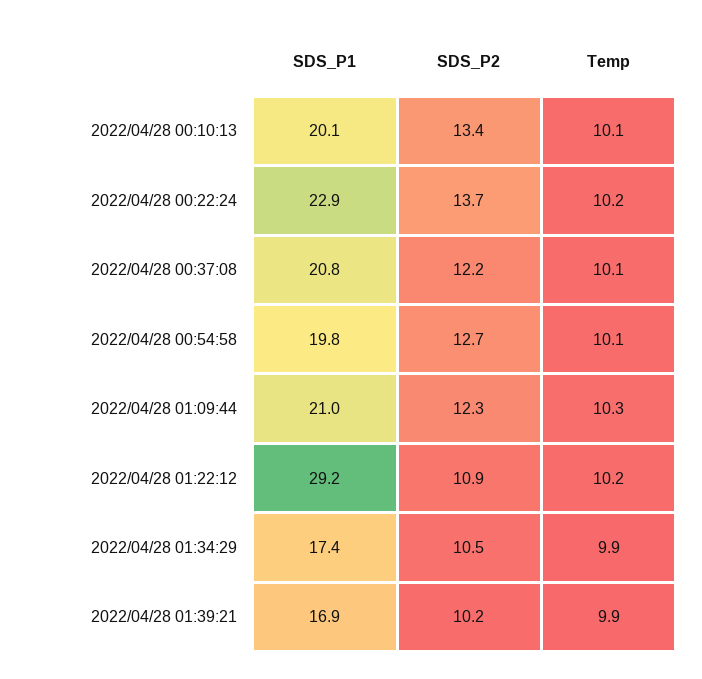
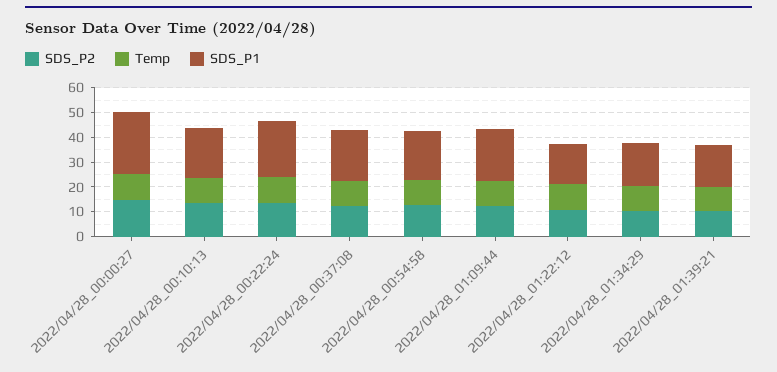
  {
    "SDS_P1": {
      "2022/04/28 00:10:13": 20.1,
      "2022/04/28 00:22:24": 22.9,
      "2022/04/28 00:37:08": 20.8,
      "2022/04/28 00:54:58": 19.8,
      "2022/04/28 01:09:44": 21,
-     "2022/04/28 01:22:12": 29.2,
+     "2022/04/28 01:22:12": 15,
      "2022/04/28 01:34:29": 17.4,
-     "2022/04/28 01:39:21": 16.9
+     "2022/04/28 01:39:21": 16.9,
+     "2022/04/28_00:00:27": 25
    },
    "SDS_P2": {
      "2022/04/28 00:10:13": 13.4,
      "2022/04/28 00:22:24": 13.7,
      "2022/04/28 00:37:08": 12.2,
      "2022/04/28 00:54:58": 12.7,
      "2022/04/28 01:09:44": 12.3,
      "2022/04/28 01:22:12": 10.9,
      "2022/04/28 01:34:29": 10.5,
-     "2022/04/28 01:39:21": 10.2
+     "2022/04/28 01:39:21": 10.2,
+     "2022/04/28_00:00:27": 15
    },
    "Temp": {
      "2022/04/28 00:10:13": 10.1,
      "2022/04/28 00:22:24": 10.2,
      "2022/04/28 00:37:08": 10.1,
      "2022/04/28 00:54:58": 10.1,
      "2022/04/28 01:09:44": 10.3,
      "2022/04/28 01:22:12": 10.2,
      "2022/04/28 01:34:29": 9.9,
-     "2022/04/28 01:39:21": 9.9
+     "2022/04/28 01:39:21": 9.9,
+     "2022/04/28_00:00:27": 10
    }
  }

